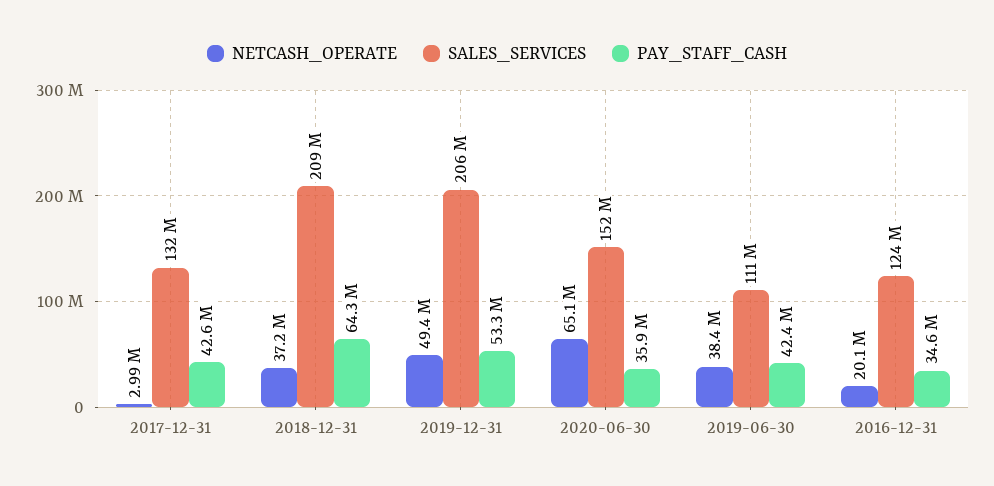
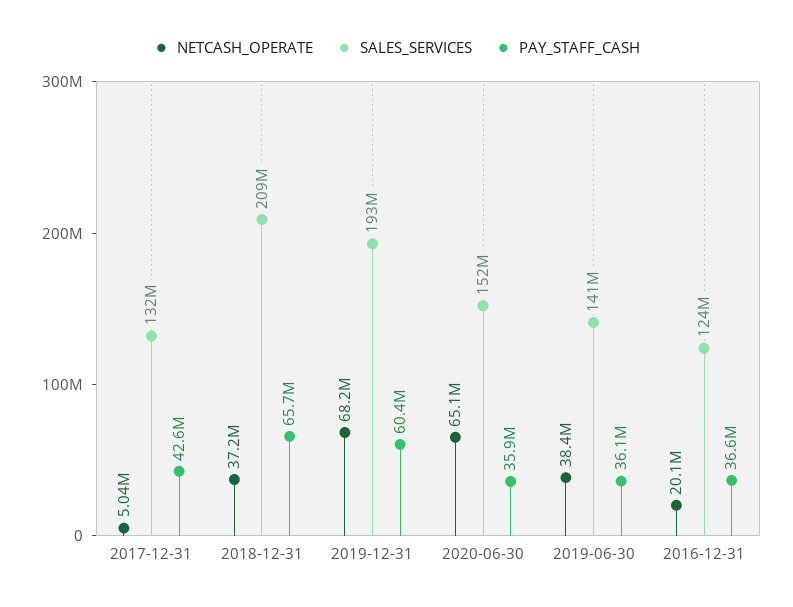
  {
    "NETCASH_OPERATE": {
-     "2017-12-31": 2990000,
+     "2017-12-31": 5040000,
      "2018-12-31": 37200000,
-     "2019-12-31": 49400000,
+     "2019-12-31": 68200000,
      "2020-06-30": 65100000,
      "2019-06-30": 38400000,
      "2016-12-31": 20100000
    },
    "SALES_SERVICES": {
      "2017-12-31": 132000000,
      "2018-12-31": 209000000,
-     "2019-12-31": 206000000,
+     "2019-12-31": 193000000,
      "2020-06-30": 152000000,
-     "2019-06-30": 111000000,
+     "2019-06-30": 141000000,
      "2016-12-31": 124000000
    },
    "PAY_STAFF_CASH": {
      "2017-12-31": 42600000,
-     "2018-12-31": 64300000,
+     "2018-12-31": 65700000,
-     "2019-12-31": 53300000,
+     "2019-12-31": 60400000,
      "2020-06-30": 35900000,
-     "2019-06-30": 42400000,
+     "2019-06-30": 36100000,
-     "2016-12-31": 34600000
+     "2016-12-31": 36600000
    }
  }

